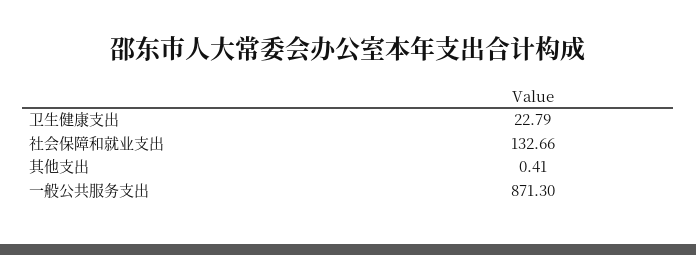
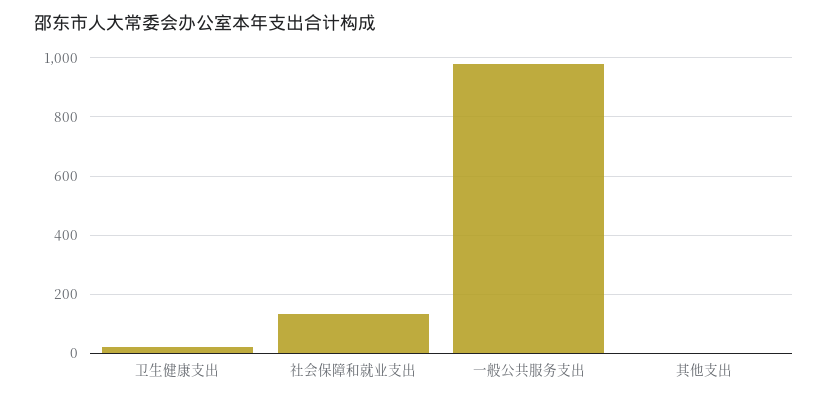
  {
    "卫生健康支出": 22.79,
    "社会保障和就业支出": 132.66,
    "其他支出": 0.41,
-   "一般公共服务支出": 871.3
+   "一般公共服务支出": 975
  }

